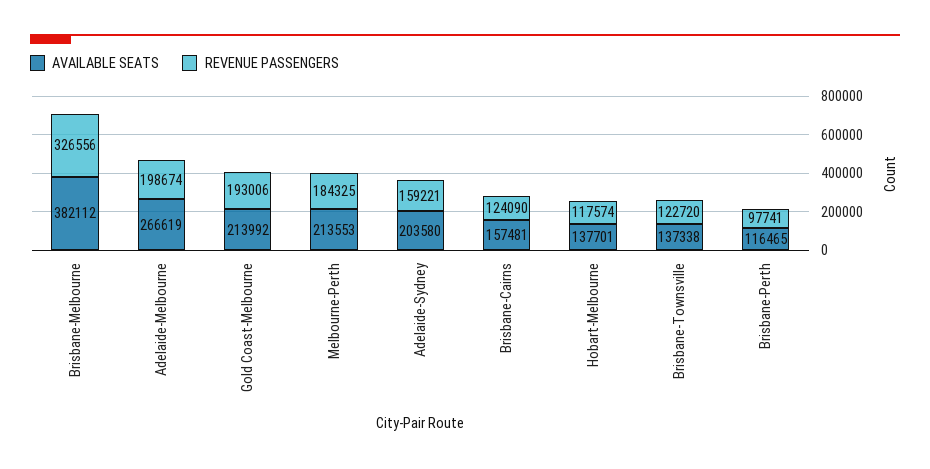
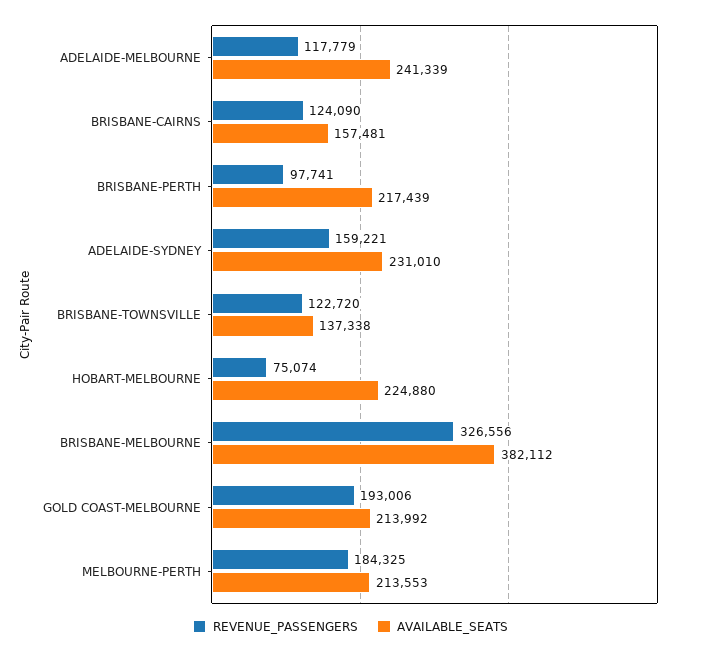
  {
    "AVAILABLE SEATS": {
      "Brisbane-Melbourne": 382112,
-     "Adelaide-Melbourne": 266619,
+     "Adelaide-Melbourne": 241339,
      "Gold Coast-Melbourne": 213992,
      "Melbourne-Perth": 213553,
-     "Adelaide-Sydney": 203580,
+     "Adelaide-Sydney": 231010,
      "Brisbane-Cairns": 157481,
-     "Hobart-Melbourne": 137701,
+     "Hobart-Melbourne": 224880,
      "Brisbane-Townsville": 137338,
-     "Brisbane-Perth": 116465
+     "Brisbane-Perth": 217439
    },
    "REVENUE PASSENGERS": {
      "Brisbane-Melbourne": 326556,
-     "Adelaide-Melbourne": 198674,
+     "Adelaide-Melbourne": 117779,
      "Gold Coast-Melbourne": 193006,
      "Melbourne-Perth": 184325,
      "Adelaide-Sydney": 159221,
      "Brisbane-Cairns": 124090,
-     "Hobart-Melbourne": 117574,
+     "Hobart-Melbourne": 75074,
      "Brisbane-Townsville": 122720,
      "Brisbane-Perth": 97741
    }
  }

